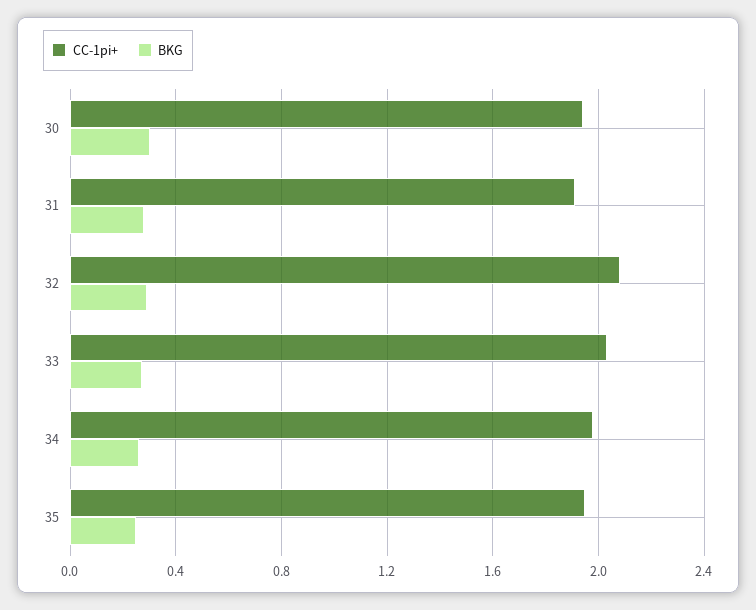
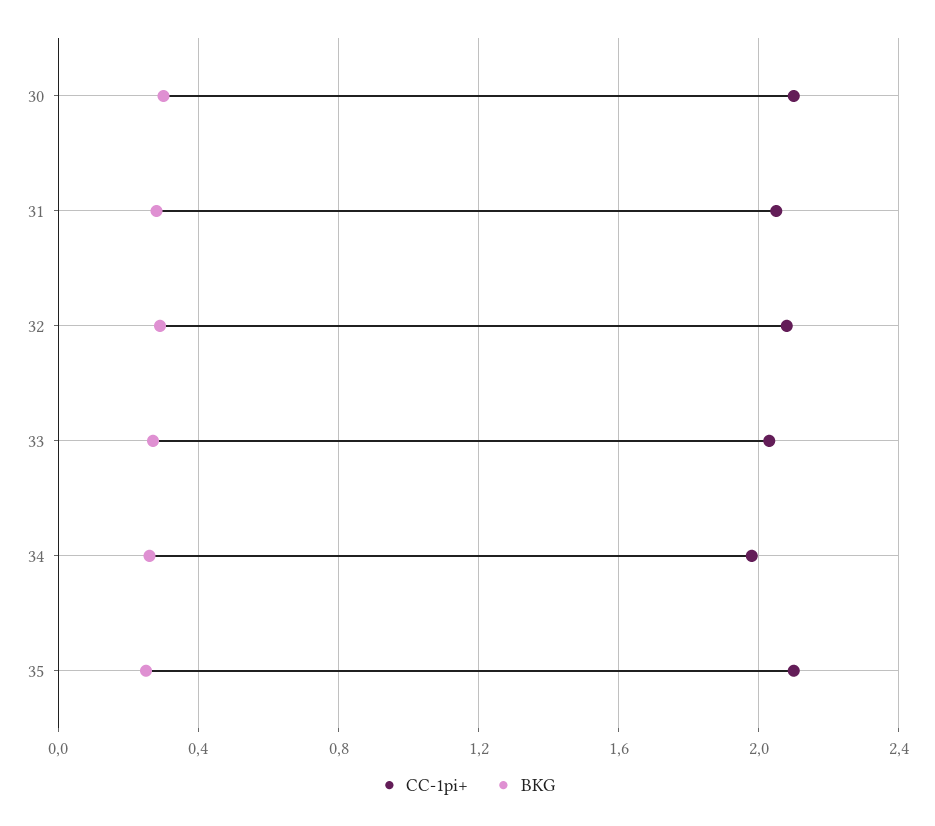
  {
    "CC-1pi+": {
-     "30": 1.95,
+     "30": 2.1,
-     "31": 1.9,
+     "31": 2.05,
      "32": 2.1,
      "33": 2.05,
      "34": 2,
-     "35": 1.95
+     "35": 2.1
    },
    "BKG": {
      "30": 0.3,
      "31": 0.3,
      "32": 0.3,
      "33": 0.25,
      "34": 0.25,
      "35": 0.25
    }
  }

